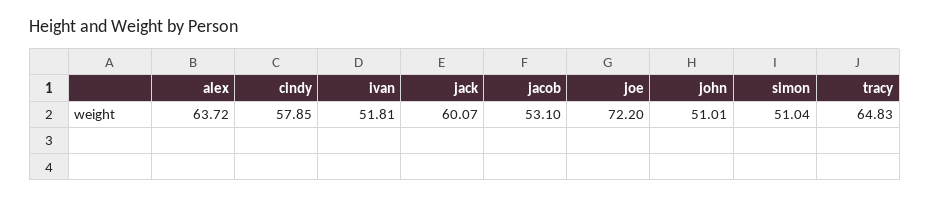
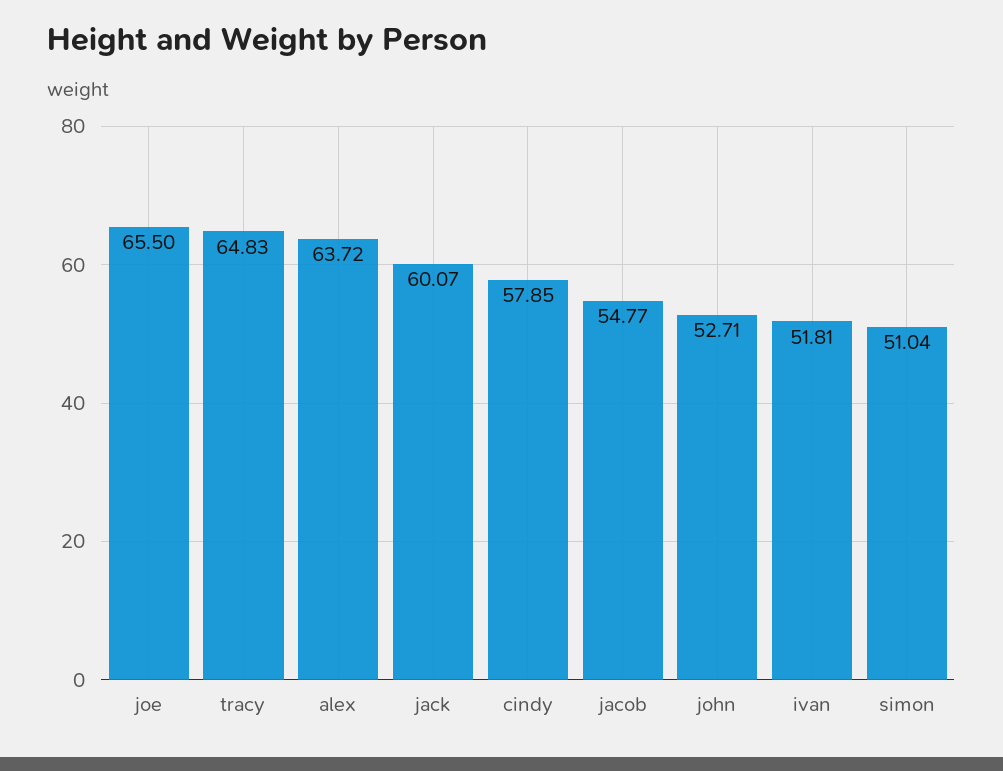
  {
    "alex": 63.72,
    "cindy": 57.85,
    "ivan": 51.81,
    "jack": 60.07,
-   "jacob": 53.1,
+   "jacob": 54.77,
-   "joe": 72.2,
+   "joe": 65.5,
-   "john": 51.01,
+   "john": 52.71,
    "simon": 51.04,
    "tracy": 64.83
  }

